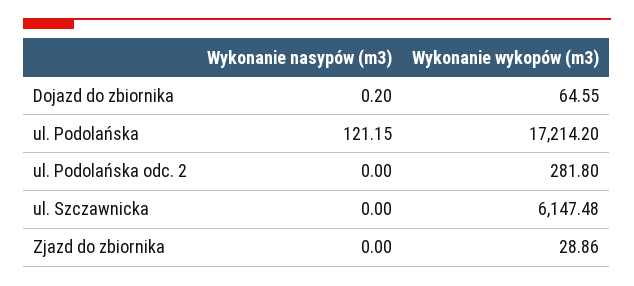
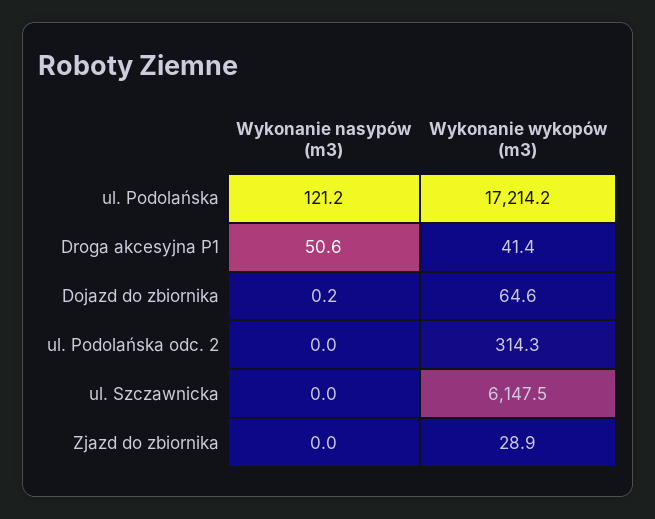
  {
    "Wykonanie nasypów (m3)": {
      "Dojazd do zbiornika": 0.2,
      "ul. Podolańska": 121.15,
      "ul. Podolańska odc. 2": 0,
      "ul. Szczawnicka": 0,
-     "Zjazd do zbiornika": 0
+     "Zjazd do zbiornika": 0,
+     "Droga akcesyjna P1": 50.6
    },
    "Wykonanie wykopów (m3)": {
      "Dojazd do zbiornika": 64.55,
      "ul. Podolańska": 17214.2,
-     "ul. Podolańska odc. 2": 281.8,
+     "ul. Podolańska odc. 2": 314.3,
      "ul. Szczawnicka": 6147.48,
-     "Zjazd do zbiornika": 28.86
+     "Zjazd do zbiornika": 28.86,
+     "Droga akcesyjna P1": 41.4
    }
  }

